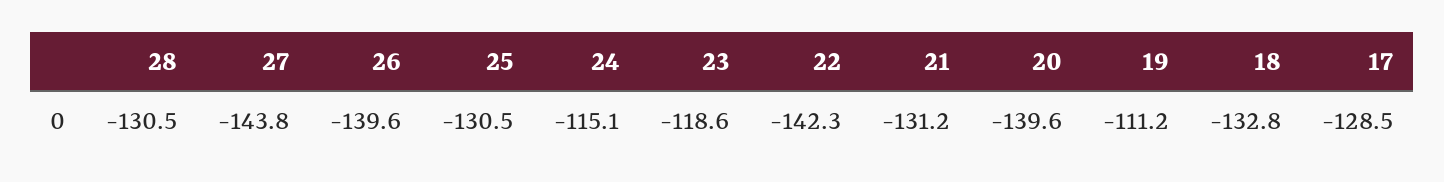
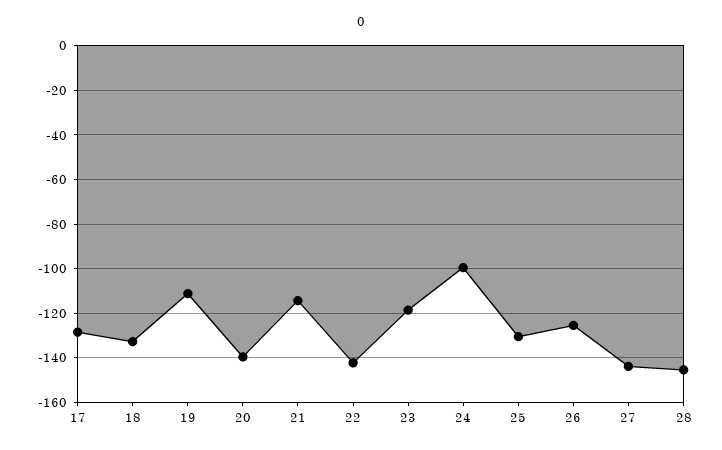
  {
-   "28": -130.5,
+   "28": -145,
    "27": -143.8,
-   "26": -139.6,
+   "26": -125,
    "25": -130.5,
-   "24": -115.1,
+   "24": -100,
    "23": -118.6,
    "22": -142.3,
-   "21": -131.2,
+   "21": -115,
    "20": -139.6,
    "19": -111.2,
    "18": -132.8,
    "17": -128.5
  }

